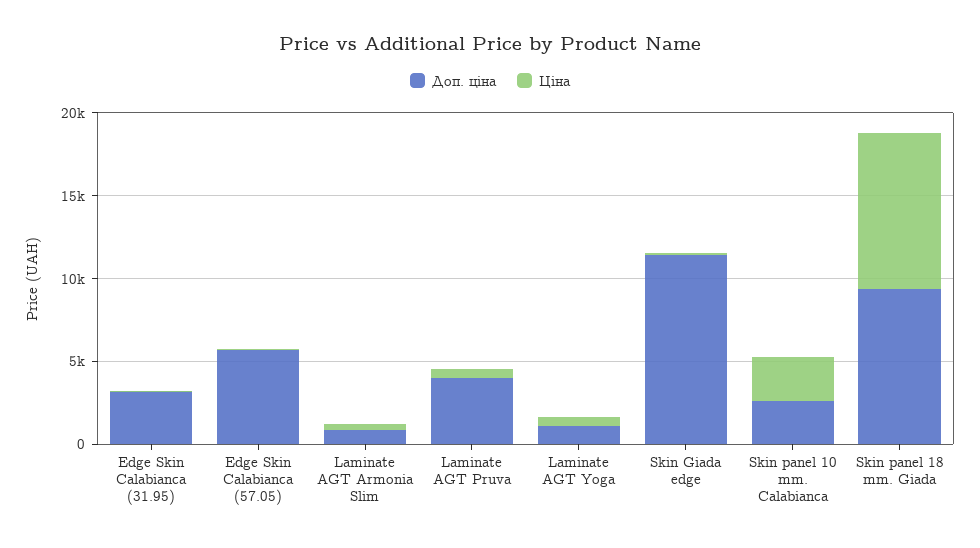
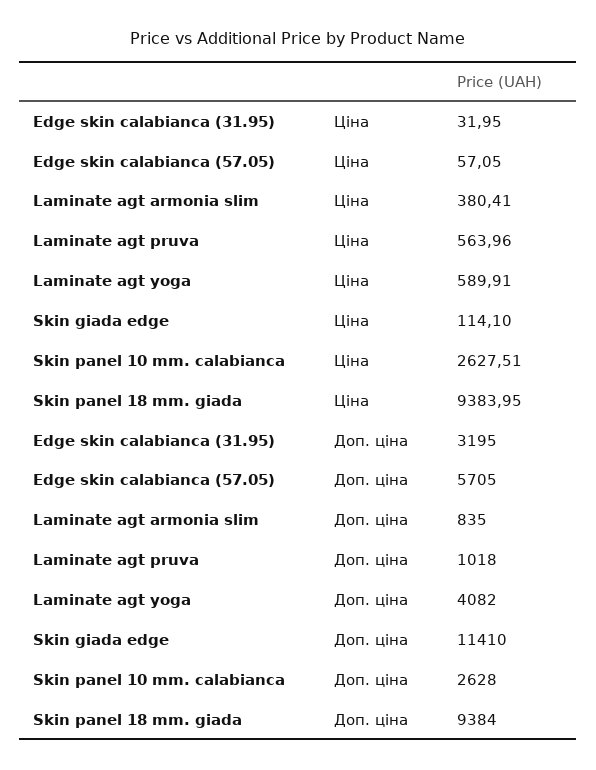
  {
    "Доп. ціна": {
      "Edge Skin Calabianca (31.95)": 3195,
      "Edge Skin Calabianca (57.05)": 5705,
      "Laminate AGT Armonia Slim": 835,
-     "Laminate AGT Pruva": 4000,
+     "Laminate AGT Pruva": 1018,
-     "Laminate AGT Yoga": 1000,
+     "Laminate AGT Yoga": 4082,
      "Skin Giada edge": 11410,
      "Skin panel 10 mm. Calabianca": 2628,
      "Skin panel 18 mm. Giada": 9384
    },
    "Ціна": {
      "Edge Skin Calabianca (31.95)": 31.95,
      "Edge Skin Calabianca (57.05)": 57.05,
      "Laminate AGT Armonia Slim": 380.41,
      "Laminate AGT Pruva": 563.96,
      "Laminate AGT Yoga": 589.91,
      "Skin Giada edge": 114.1,
      "Skin panel 10 mm. Calabianca": 2627.51,
      "Skin panel 18 mm. Giada": 9383.95
    }
  }

